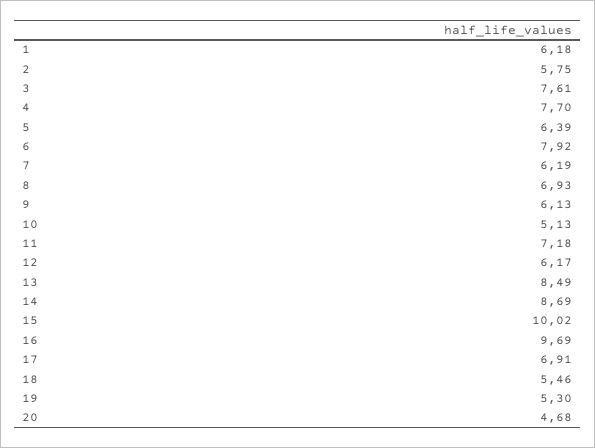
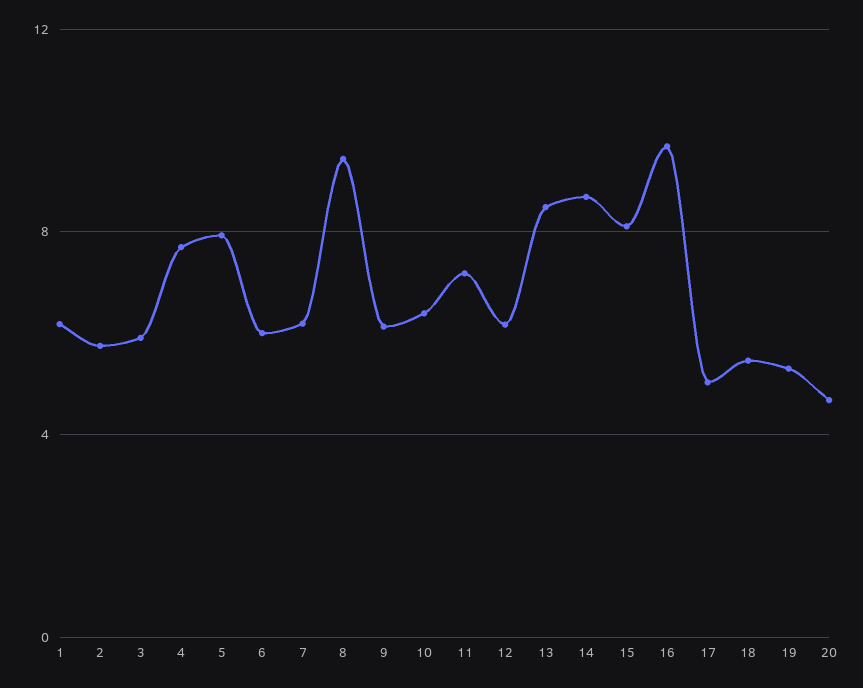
  {
    "1": 6.18,
    "2": 5.75,
-   "3": 7.61,
+   "3": 6,
    "4": 7.7,
-   "5": 6.39,
+   "5": 8,
-   "6": 7.92,
+   "6": 6,
    "7": 6.19,
-   "8": 6.93,
+   "8": 9.5,
    "9": 6.13,
-   "10": 5.13,
+   "10": 6.5,
    "11": 7.18,
    "12": 6.17,
    "13": 8.49,
    "14": 8.69,
-   "15": 10.02,
+   "15": 8,
    "16": 9.69,
-   "17": 6.91,
+   "17": 5,
    "18": 5.46,
    "19": 5.3,
    "20": 4.68
  }

